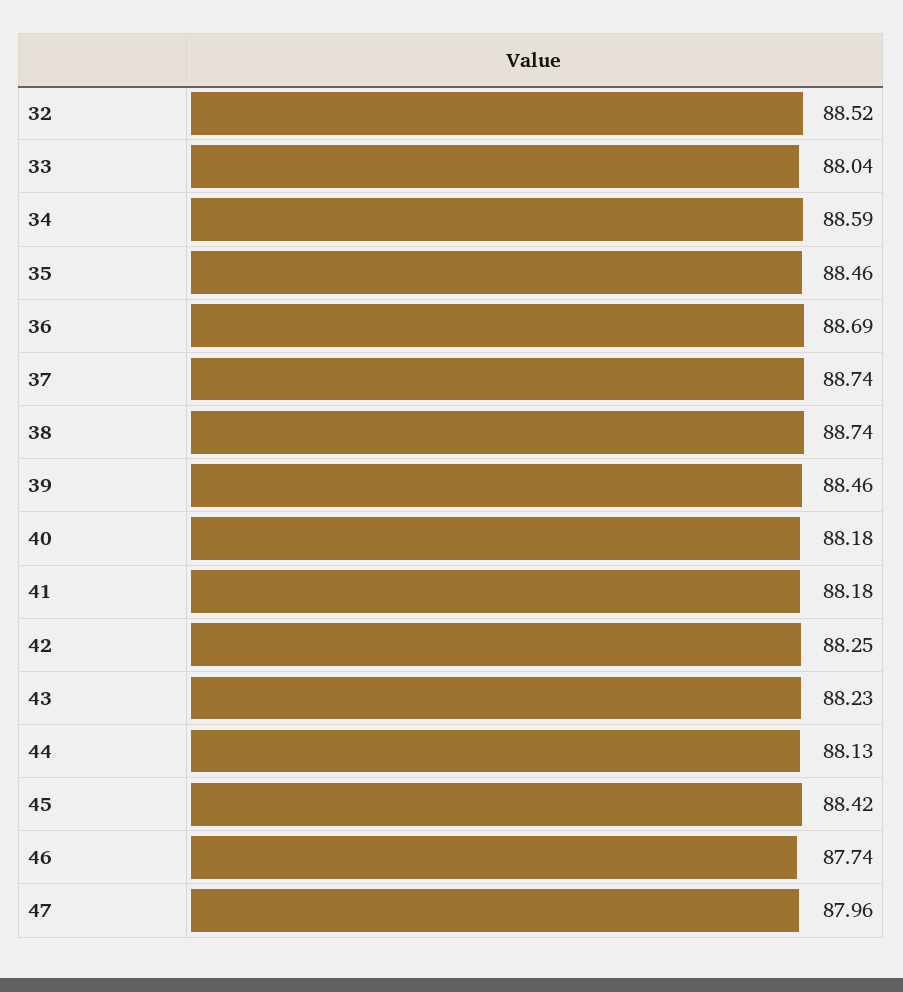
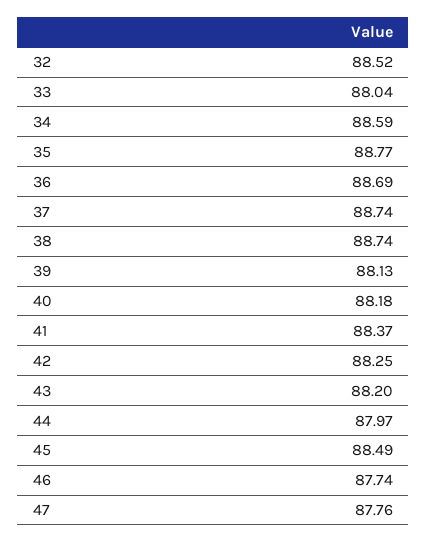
  {
    "32": 88.52,
    "33": 88.04,
    "34": 88.59,
-   "35": 88.46,
+   "35": 88.77,
    "36": 88.69,
    "37": 88.74,
    "38": 88.74,
-   "39": 88.46,
+   "39": 88.13,
    "40": 88.18,
-   "41": 88.18,
+   "41": 88.37,
    "42": 88.25,
-   "43": 88.23,
+   "43": 88.2,
-   "44": 88.13,
+   "44": 87.97,
-   "45": 88.42,
+   "45": 88.49,
    "46": 87.74,
-   "47": 87.96
+   "47": 87.76
  }

